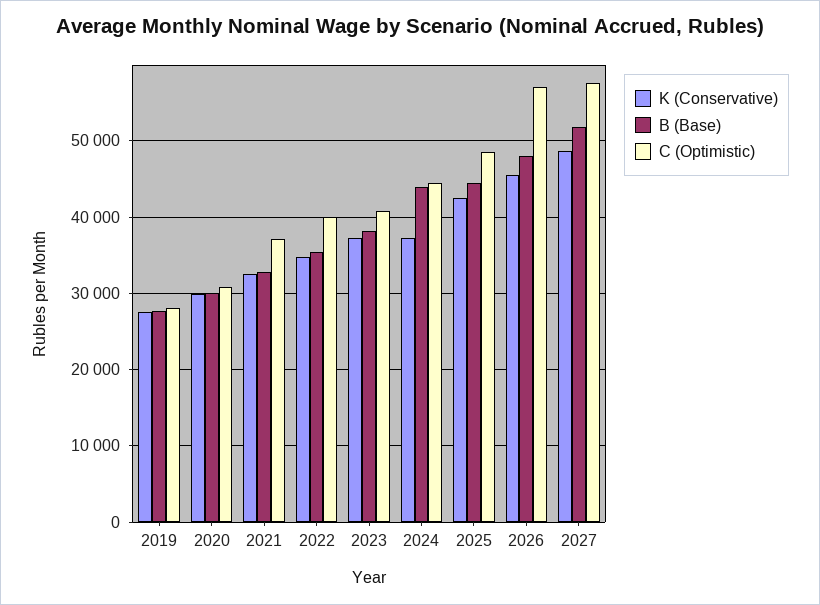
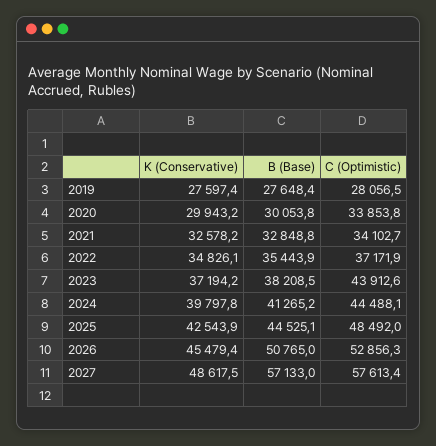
  {
    "K (Conservative)": {
      "2019": 27597.4,
      "2020": 29943.2,
      "2021": 32578.2,
      "2022": 34826.1,
      "2023": 37194.2,
-     "2024": 37000,
+     "2024": 39797.8,
      "2025": 42543.9,
      "2026": 45479.4,
      "2027": 48617.5
    },
    "B (Base)": {
      "2019": 27648.4,
      "2020": 30053.8,
      "2021": 32848.8,
      "2022": 35443.9,
      "2023": 38208.5,
-     "2024": 44000,
+     "2024": 41265.2,
      "2025": 44525.1,
-     "2026": 48000,
+     "2026": 50765,
-     "2027": 52000
+     "2027": 57133
    },
    "C (Optimistic)": {
      "2019": 28056.5,
-     "2020": 31000,
+     "2020": 33853.8,
-     "2021": 37000,
+     "2021": 34102.7,
-     "2022": 40000,
+     "2022": 37171.9,
-     "2023": 41000,
+     "2023": 43912.6,
      "2024": 44488.1,
      "2025": 48492,
-     "2026": 57000,
+     "2026": 52856.3,
      "2027": 57613.4
    }
  }

